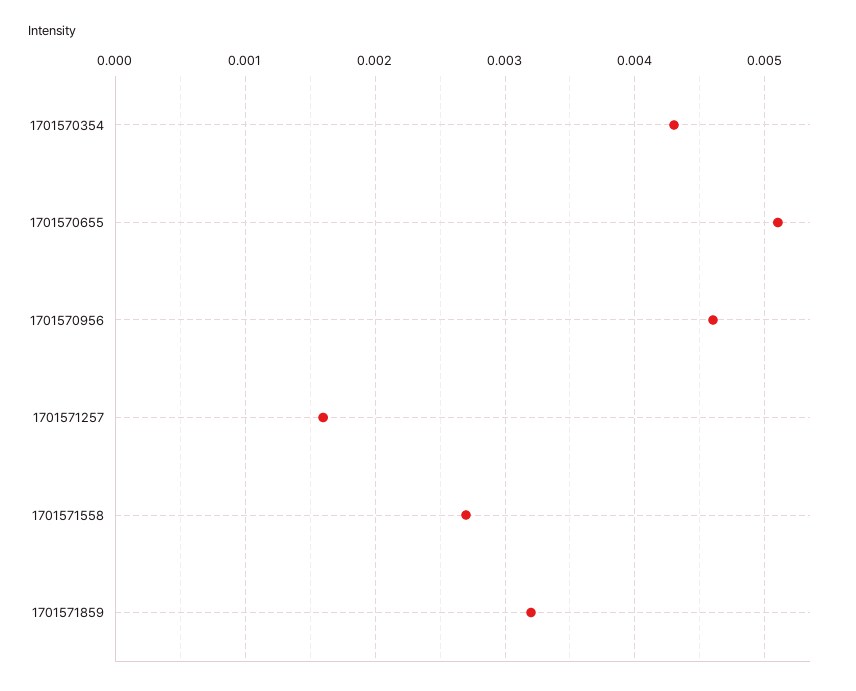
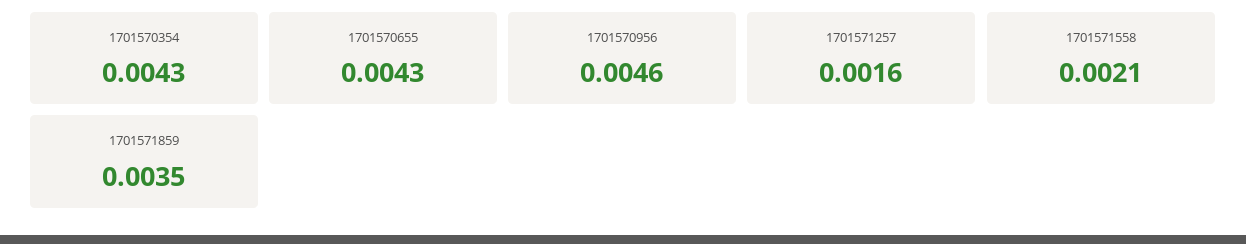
  {
    "1701570354": 0.0043,
-   "1701570655": 0.0051,
+   "1701570655": 0.0043,
    "1701570956": 0.0046,
    "1701571257": 0.0016,
-   "1701571558": 0.0027,
+   "1701571558": 0.0021,
-   "1701571859": 0.0032
+   "1701571859": 0.0035
  }

